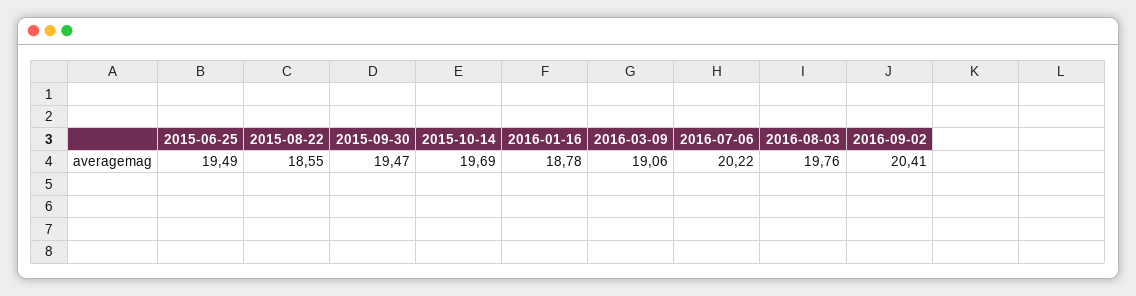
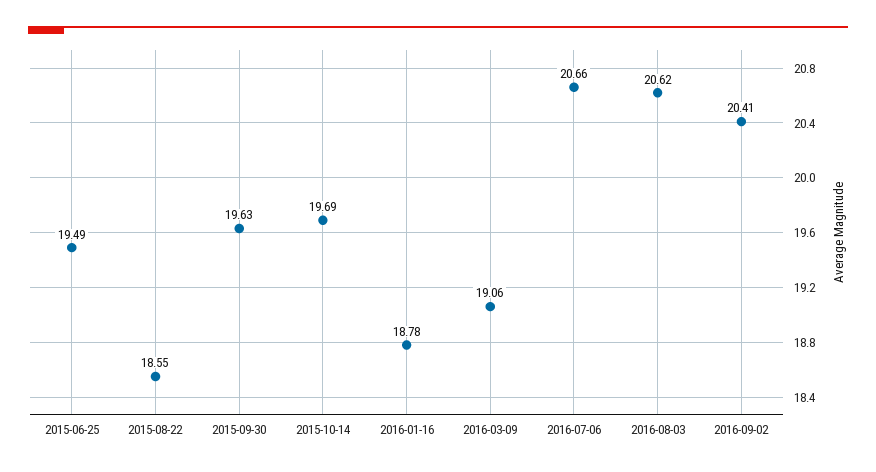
  {
    "2015-06-25": 19.49,
    "2015-08-22": 18.55,
-   "2015-09-30": 19.47,
+   "2015-09-30": 19.63,
    "2015-10-14": 19.69,
    "2016-01-16": 18.78,
    "2016-03-09": 19.06,
-   "2016-07-06": 20.22,
+   "2016-07-06": 20.66,
-   "2016-08-03": 19.76,
+   "2016-08-03": 20.62,
    "2016-09-02": 20.41
  }

